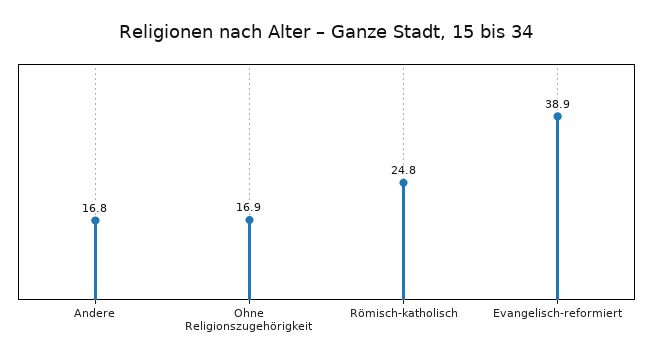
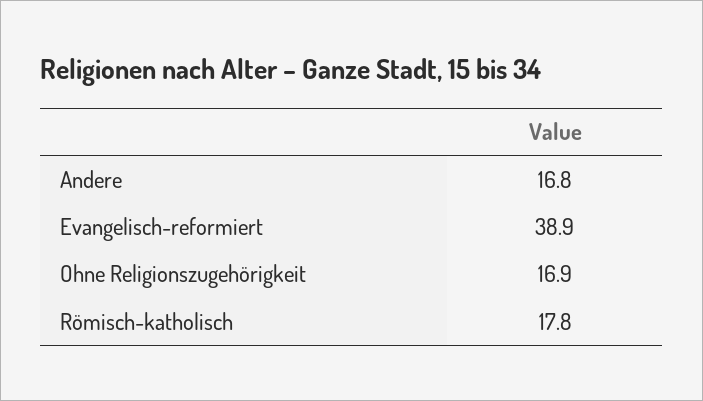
  {
    "Andere": 16.8,
    "Ohne Religionszugehörigkeit": 16.9,
-   "Römisch-katholisch": 24.8,
+   "Römisch-katholisch": 17.8,
    "Evangelisch-reformiert": 38.9
  }

